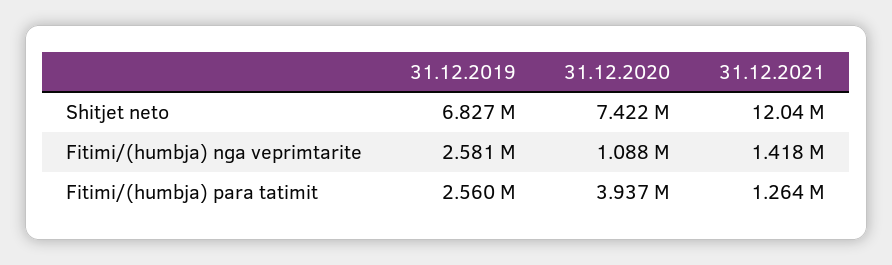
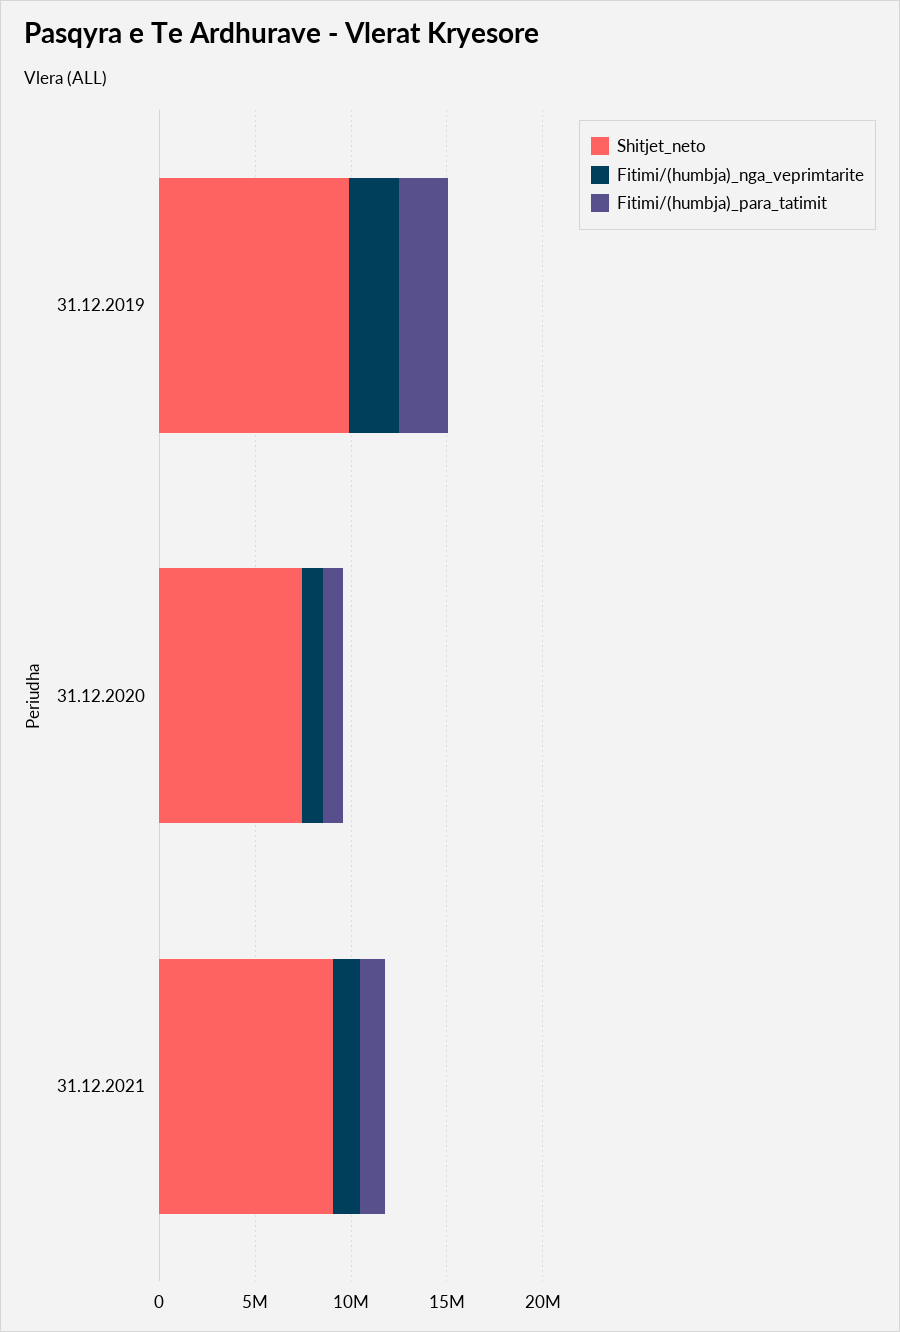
  {
    "Shitjet neto": {
-     "31.12.2019": 6827000,
+     "31.12.2019": 10000000,
      "31.12.2020": 7422000,
-     "31.12.2021": 12040000
+     "31.12.2021": 9000000
    },
    "Fitimi/(humbja) nga veprimtarite": {
      "31.12.2019": 2581000,
      "31.12.2020": 1088000,
      "31.12.2021": 1418000
    },
    "Fitimi/(humbja) para tatimit": {
      "31.12.2019": 2560000,
-     "31.12.2020": 3937000,
+     "31.12.2020": 1000000,
      "31.12.2021": 1264000
    }
  }

